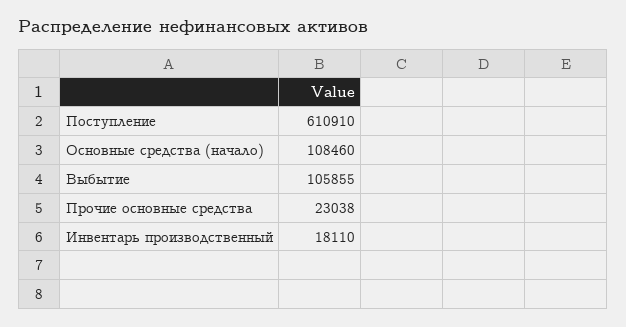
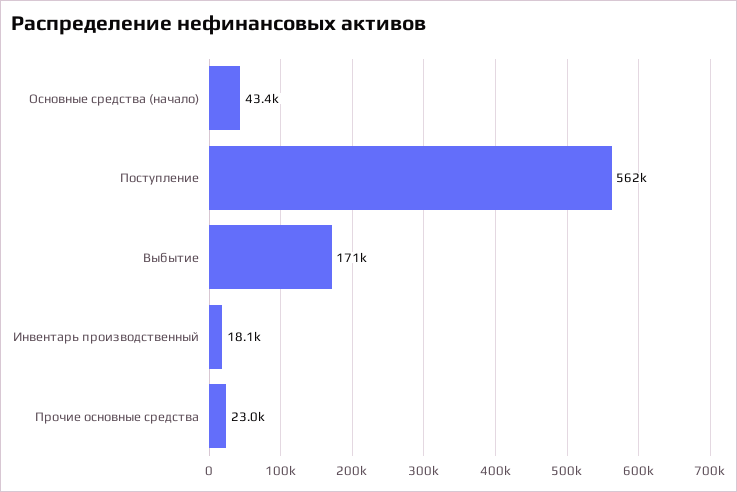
  {
-   "Поступление": 610910,
+   "Поступление": 562000,
-   "Основные средства (начало)": 108460,
+   "Основные средства (начало)": 43400,
-   "Выбытие": 105855,
+   "Выбытие": 171000,
    "Прочие основные средства": 23038,
    "Инвентарь производственный": 18110
  }

